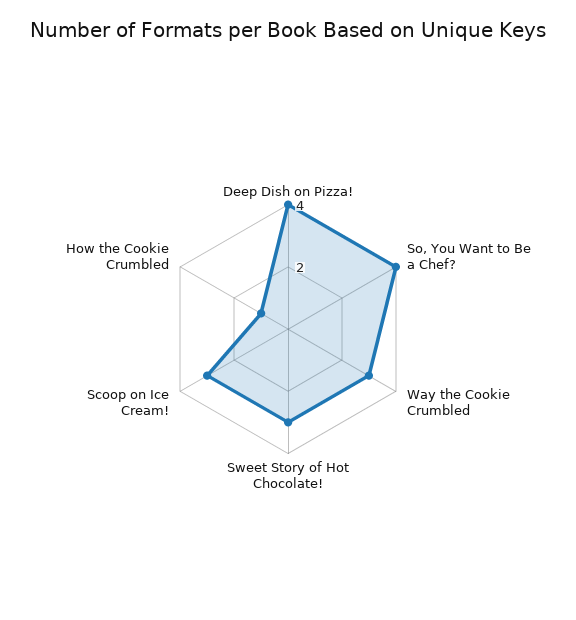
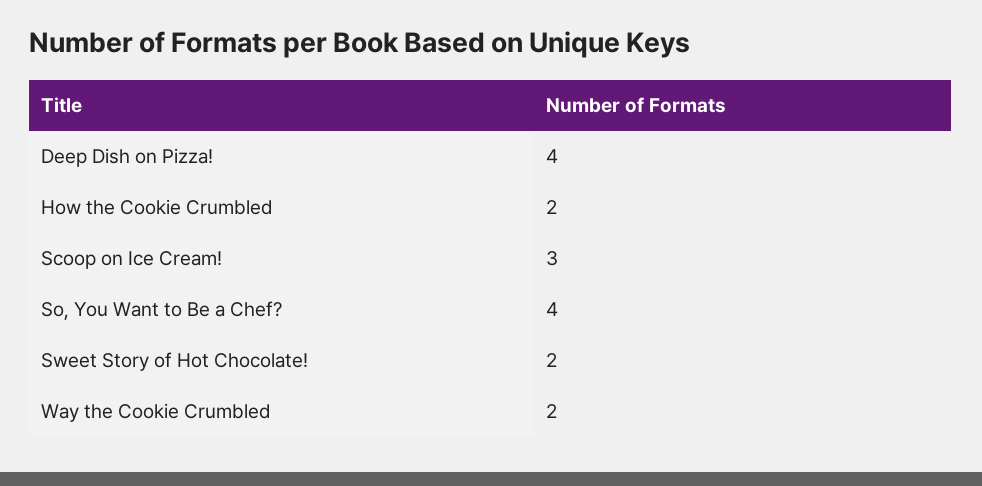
  {
    "Deep Dish on Pizza!": 4,
    "So, You Want to Be a Chef?": 4,
-   "Way the Cookie Crumbled": 3,
+   "Way the Cookie Crumbled": 2,
-   "Sweet Story of Hot Chocolate!": 3,
+   "Sweet Story of Hot Chocolate!": 2,
    "Scoop on Ice Cream!": 3,
-   "How the Cookie Crumbled": 1
+   "How the Cookie Crumbled": 2
  }

